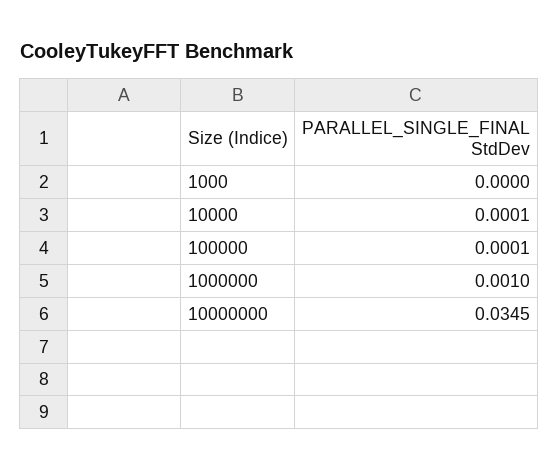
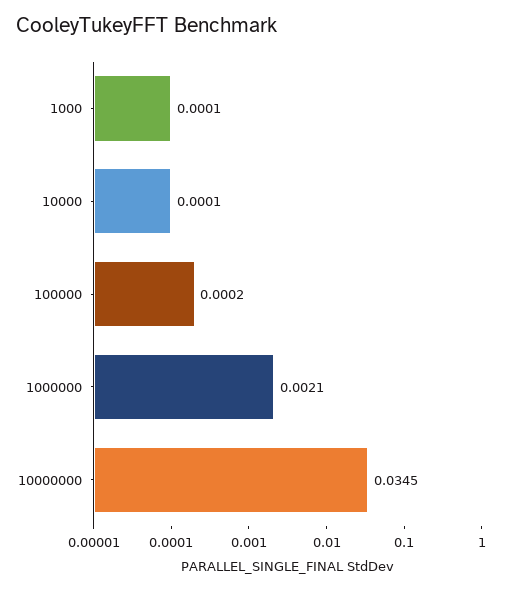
  {
-   "1000": 0,
+   "1000": 0.0001,
    "10000": 0.0001,
-   "100000": 0.0001,
+   "100000": 0.0002,
-   "1000000": 0.001,
+   "1000000": 0.0021,
    "10000000": 0.0345
  }

